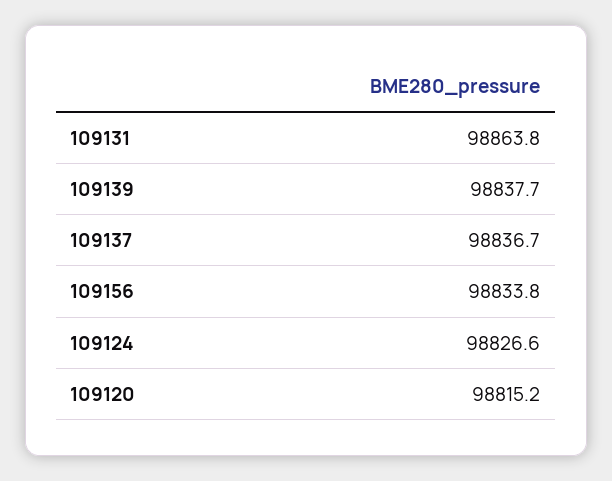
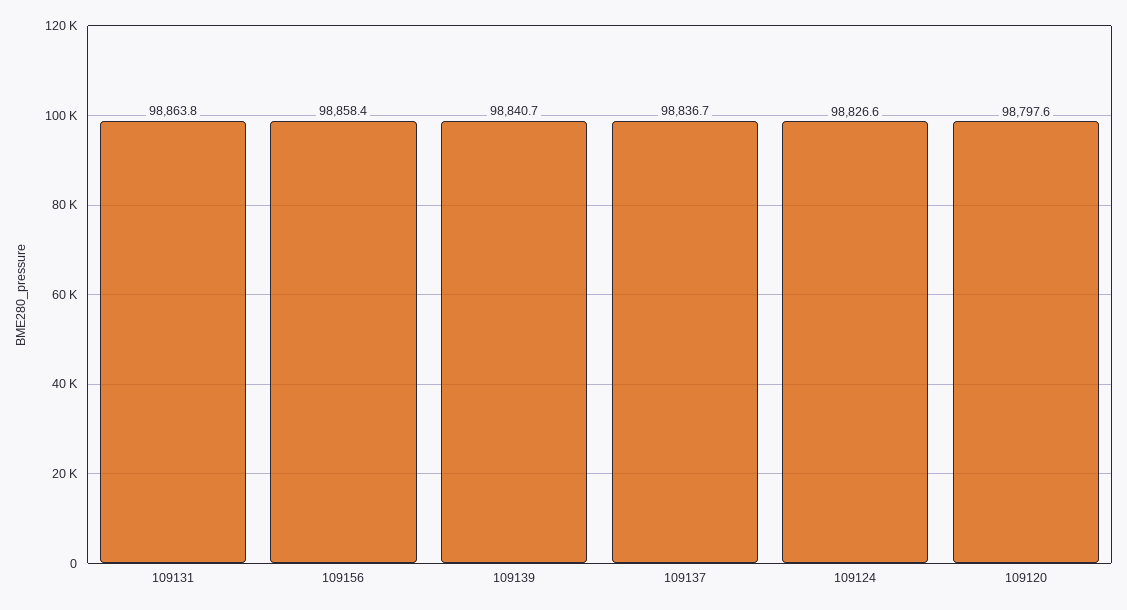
  {
    "109131": 98863.8,
-   "109139": 98837.7,
+   "109139": 98840.7,
    "109137": 98836.7,
-   "109156": 98833.8,
+   "109156": 98858.4,
    "109124": 98826.6,
-   "109120": 98815.2
+   "109120": 98797.6
  }

